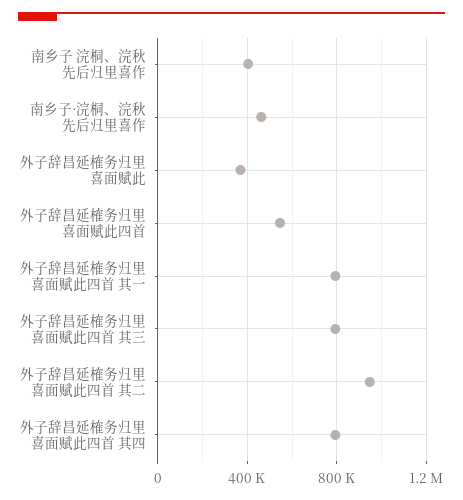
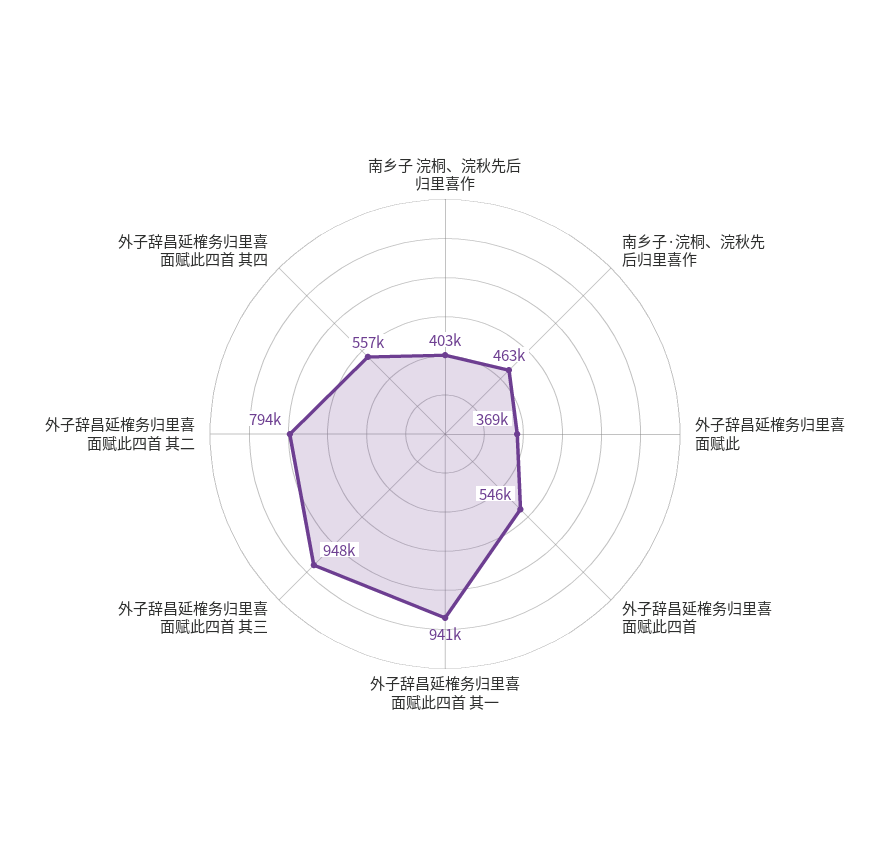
  {
    "南乡子 浣桐、浣秋先后归里喜作": 403000,
    "南乡子·浣桐、浣秋先后归里喜作": 463000,
    "外子辞昌延榷务归里喜面赋此": 369000,
    "外子辞昌延榷务归里喜面赋此四首": 546000,
-   "外子辞昌延榷务归里喜面赋此四首 其一": 800000,
+   "外子辞昌延榷务归里喜面赋此四首 其一": 941000,
-   "外子辞昌延榷务归里喜面赋此四首 其三": 800000,
+   "外子辞昌延榷务归里喜面赋此四首 其三": 948000,
-   "外子辞昌延榷务归里喜面赋此四首 其二": 950000,
+   "外子辞昌延榷务归里喜面赋此四首 其二": 794000,
-   "外子辞昌延榷务归里喜面赋此四首 其四": 800000
+   "外子辞昌延榷务归里喜面赋此四首 其四": 557000
  }

